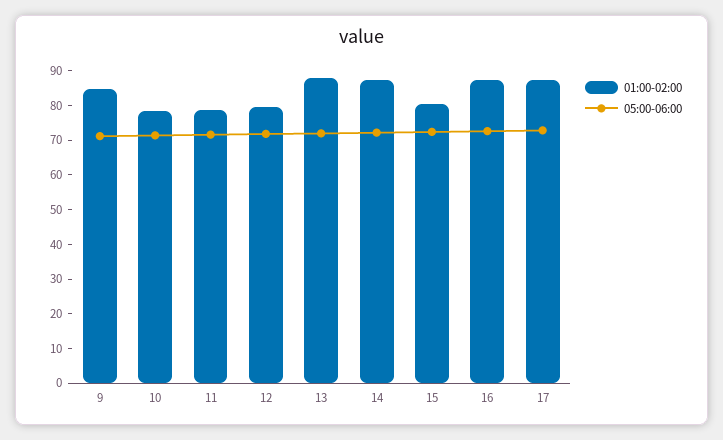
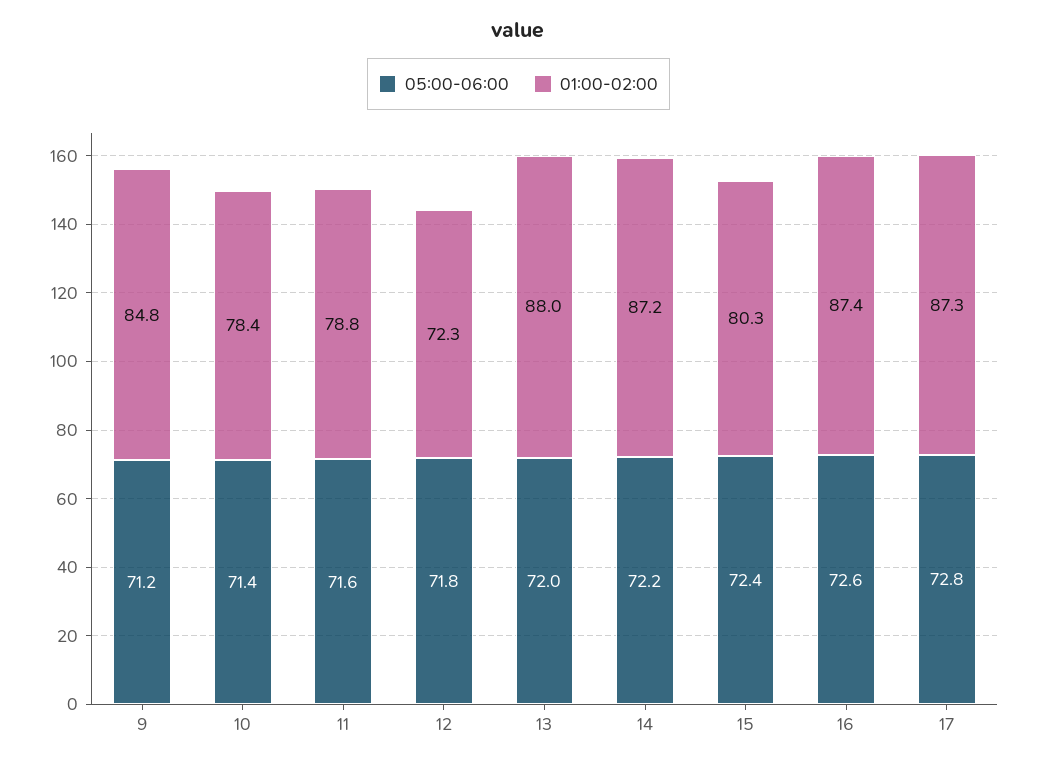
  {
    "01:00-02:00": {
      "9": 84.8,
      "10": 78.4,
      "11": 78.8,
-     "12": 80,
+     "12": 72.3,
      "13": 88,
      "14": 87.2,
      "15": 80.3,
      "16": 87.4,
      "17": 87.3
    },
    "05:00-06:00": {
      "9": 71.2,
      "10": 71.4,
      "11": 71.6,
      "12": 71.8,
      "13": 72,
      "14": 72.2,
      "15": 72.4,
      "16": 72.6,
      "17": 72.8
    }
  }

